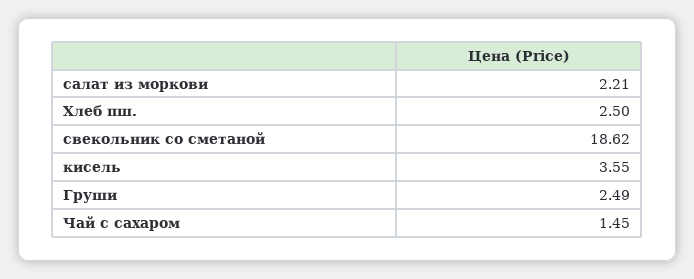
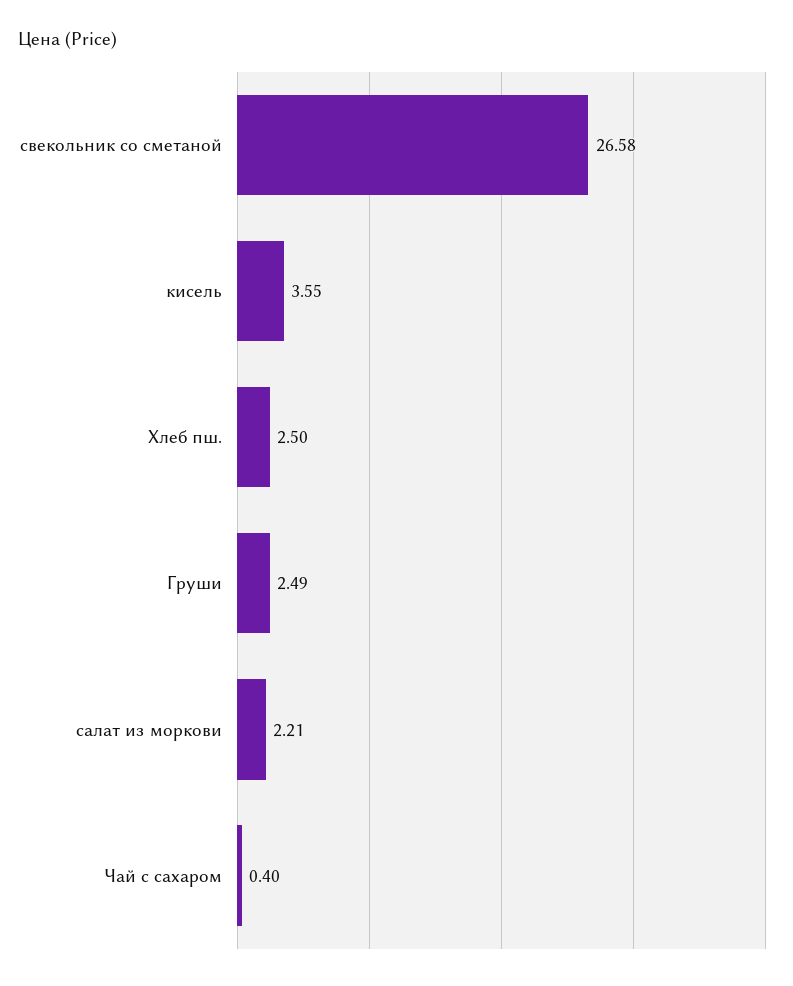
  {
    "салат из моркови": 2.21,
    "Хлеб пш.": 2.5,
-   "свекольник со сметаной": 18.62,
+   "свекольник со сметаной": 26.58,
    "кисель": 3.55,
    "Груши": 2.49,
-   "Чай с сахаром": 1.45
+   "Чай с сахаром": 0.4
  }

